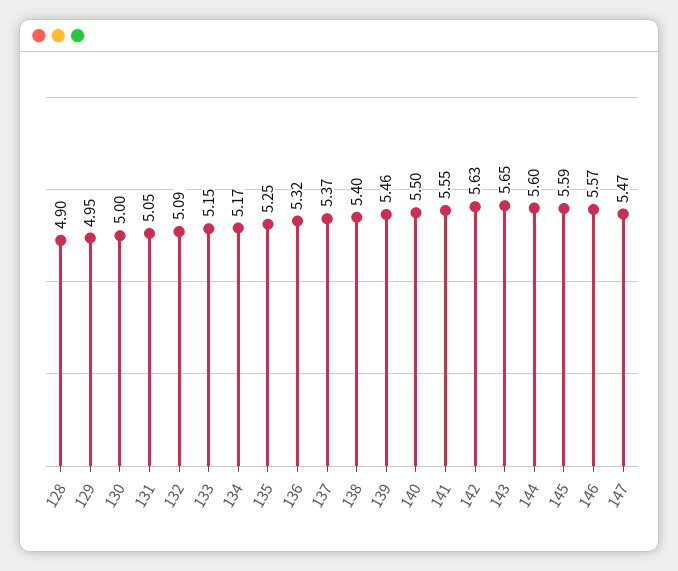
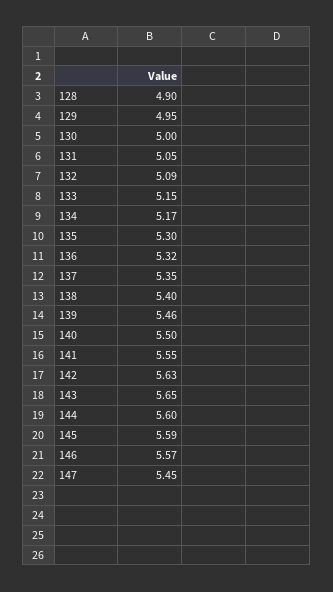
  {
    "128": 4.9,
    "129": 4.95,
    "130": 5,
    "131": 5.05,
    "132": 5.09,
    "133": 5.15,
    "134": 5.17,
-   "135": 5.25,
+   "135": 5.3,
    "136": 5.32,
-   "137": 5.37,
+   "137": 5.35,
    "138": 5.4,
    "139": 5.46,
    "140": 5.5,
    "141": 5.55,
    "142": 5.63,
    "143": 5.65,
    "144": 5.6,
    "145": 5.59,
    "146": 5.57,
-   "147": 5.47
+   "147": 5.45
  }

